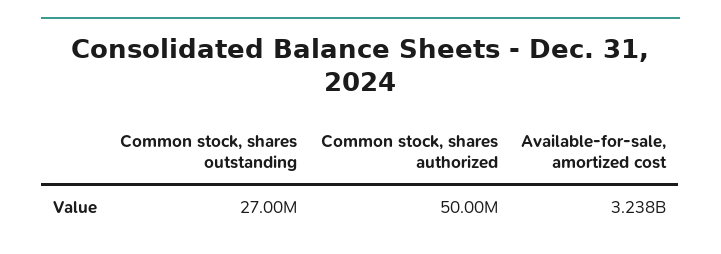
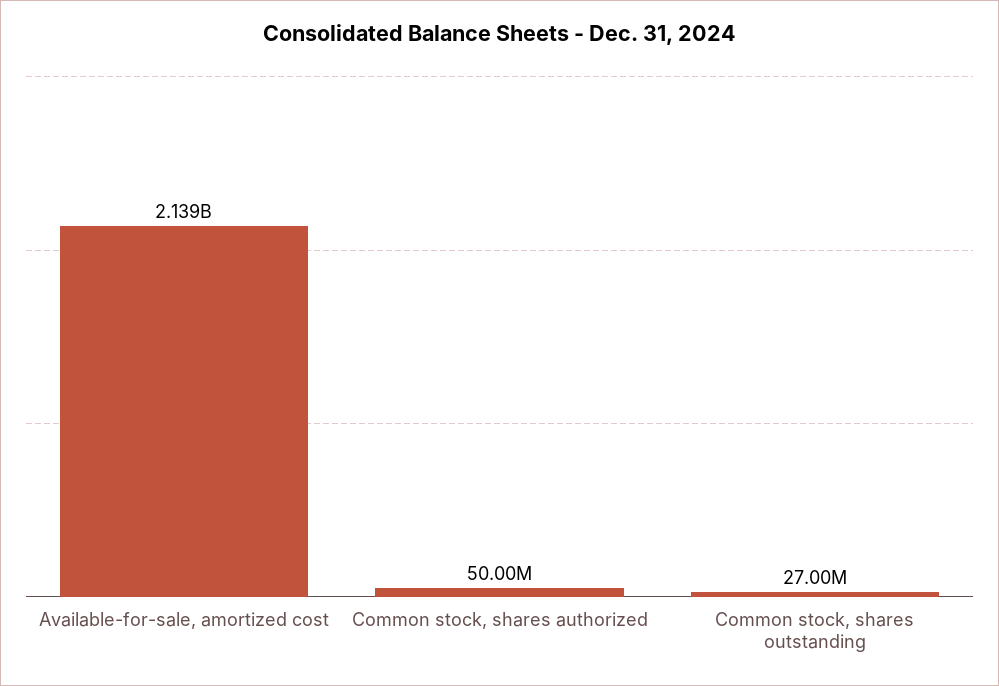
  {
    "Common stock, shares outstanding": 27000000,
    "Common stock, shares authorized": 50000000,
-   "Available-for-sale, amortized cost": 3238000000
+   "Available-for-sale, amortized cost": 2139000000
  }

